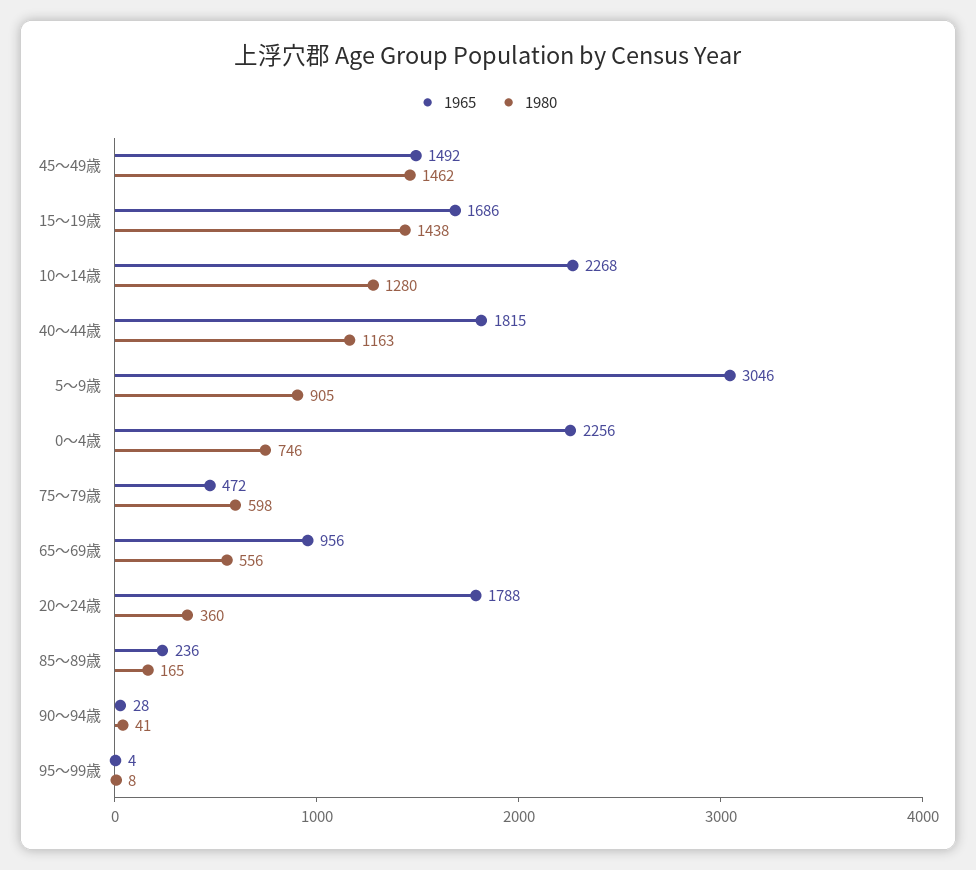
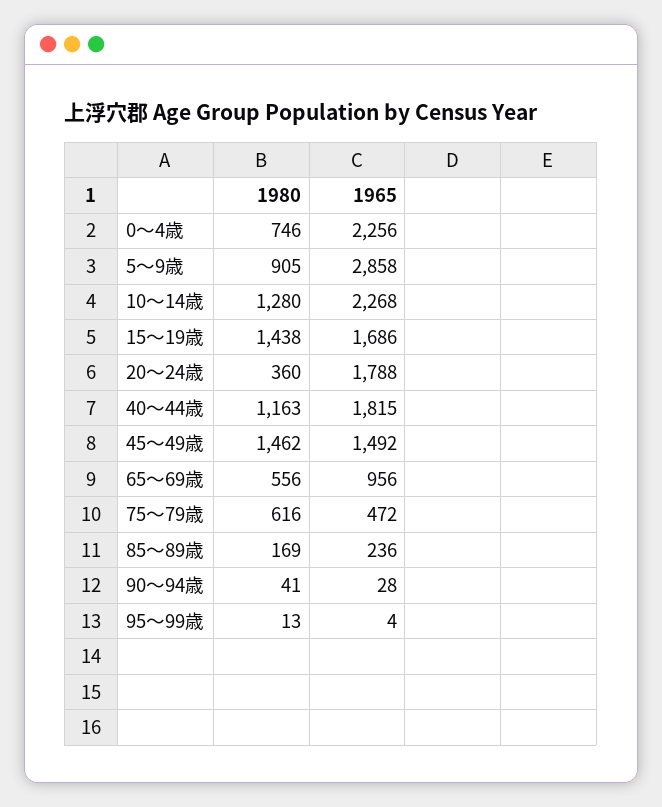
  {
    "1965": {
      "45～49歳": 1492,
      "15～19歳": 1686,
      "10～14歳": 2268,
      "40～44歳": 1815,
-     "5～9歳": 3046,
+     "5～9歳": 2858,
      "0～4歳": 2256,
      "75～79歳": 472,
      "65～69歳": 956,
      "20～24歳": 1788,
      "85～89歳": 236,
      "90～94歳": 28,
      "95～99歳": 4
    },
    "1980": {
      "45～49歳": 1462,
      "15～19歳": 1438,
      "10～14歳": 1280,
      "40～44歳": 1163,
      "5～9歳": 905,
      "0～4歳": 746,
-     "75～79歳": 598,
+     "75～79歳": 616,
      "65～69歳": 556,
      "20～24歳": 360,
-     "85～89歳": 165,
+     "85～89歳": 169,
      "90～94歳": 41,
-     "95～99歳": 8
+     "95～99歳": 13
    }
  }

